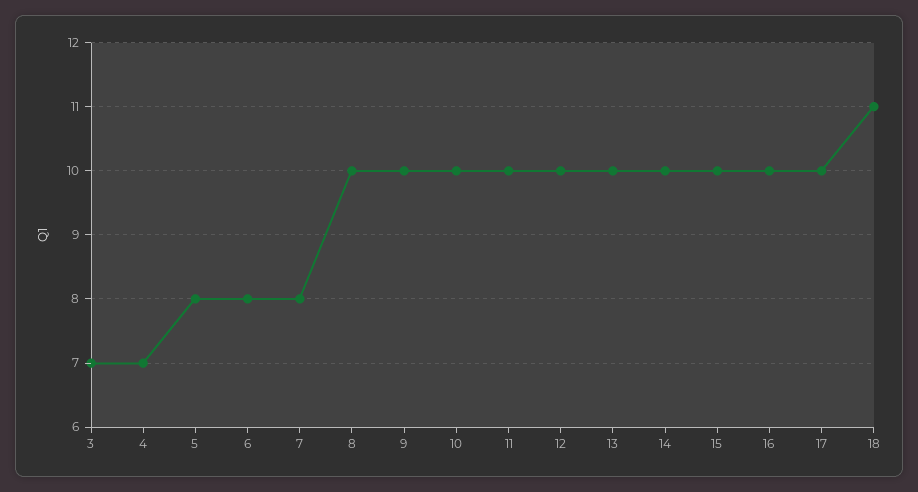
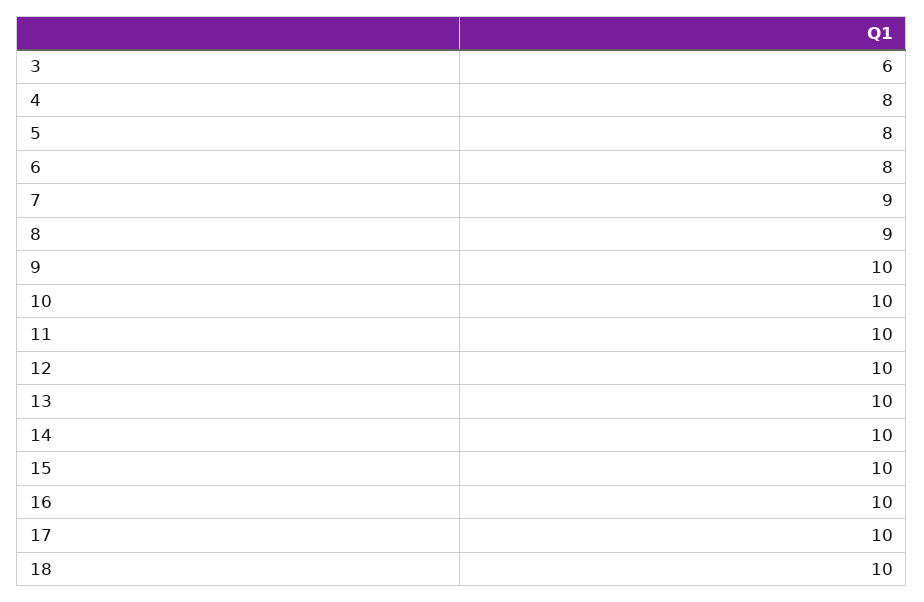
  {
-   "3": 7,
+   "3": 6,
-   "4": 7,
+   "4": 8,
    "5": 8,
    "6": 8,
-   "7": 8,
+   "7": 9,
-   "8": 10,
+   "8": 9,
    "9": 10,
    "10": 10,
    "11": 10,
    "12": 10,
    "13": 10,
    "14": 10,
    "15": 10,
    "16": 10,
    "17": 10,
-   "18": 11
+   "18": 10
  }

